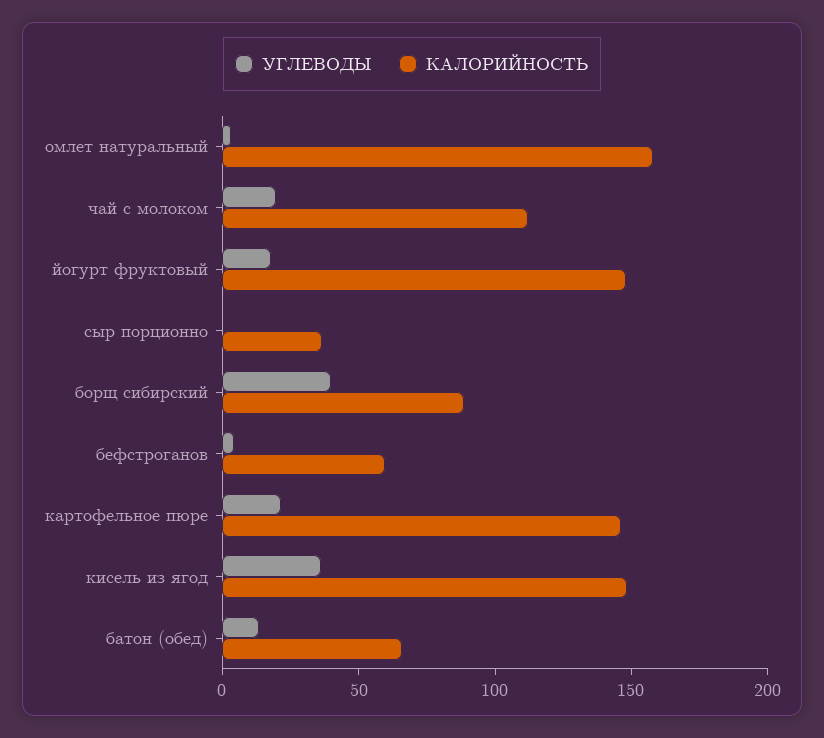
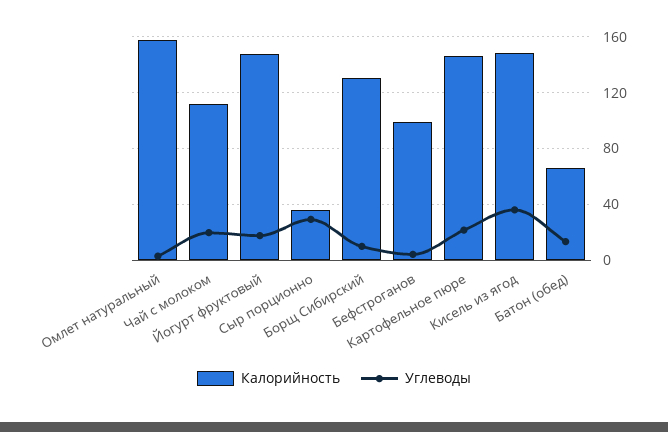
  {
    "УГЛЕВОДЫ": {
      "омлет натуральный": 5,
      "чай с молоком": 20,
      "йогурт фруктовый": 20,
-     "сыр порционно": 0,
+     "сыр порционно": 30,
-     "борщ сибирский": 40,
+     "борщ сибирский": 10,
      "бефстроганов": 5,
      "картофельное пюре": 20,
      "кисель из ягод": 35,
      "батон (обед)": 15
    },
    "КАЛОРИЙНОСТЬ": {
      "омлет натуральный": 160,
      "чай с молоком": 110,
      "йогурт фруктовый": 150,
      "сыр порционно": 35,
-     "борщ сибирский": 90,
+     "борщ сибирский": 130,
-     "бефстроганов": 60,
+     "бефстроганов": 100,
      "картофельное пюре": 145,
      "кисель из ягод": 150,
      "батон (обед)": 65
    }
  }

